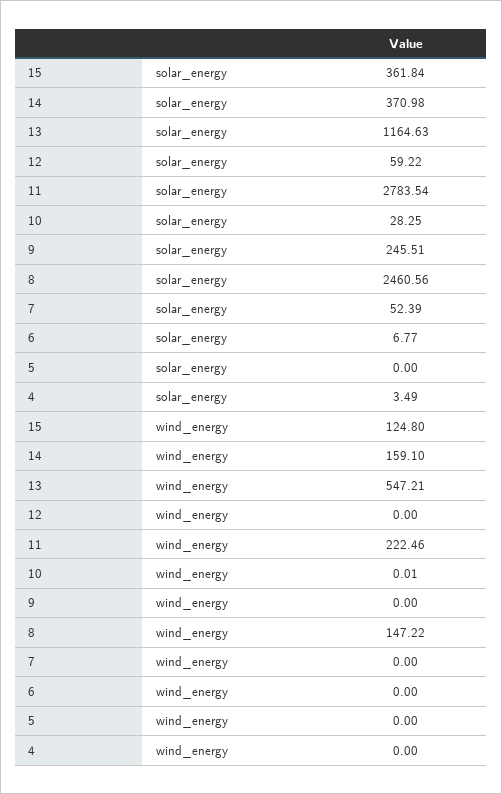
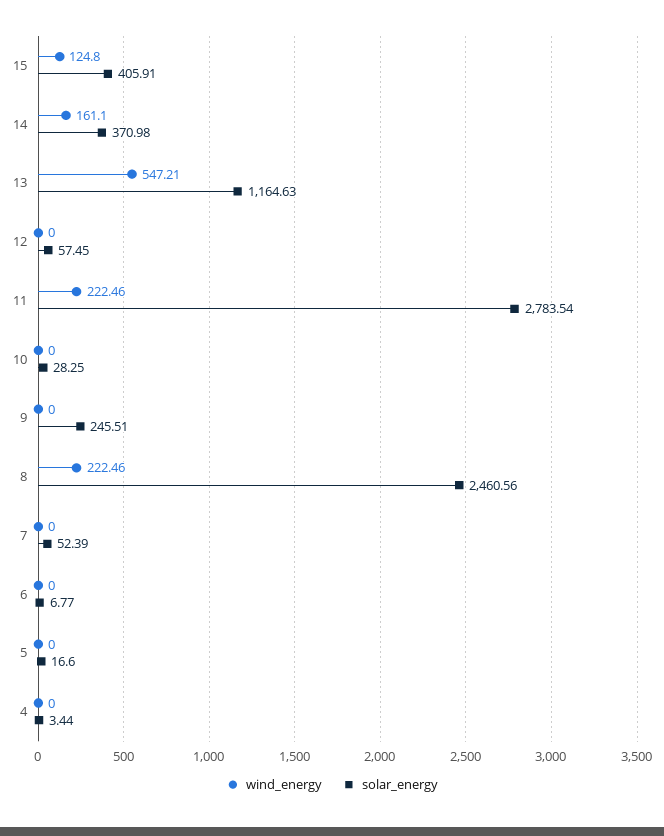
  {
    "solar_energy": {
-     "15": 361.84,
+     "15": 405.91,
      "14": 370.98,
      "13": 1164.63,
-     "12": 59.22,
+     "12": 57.45,
      "11": 2783.54,
      "10": 28.25,
      "9": 245.51,
      "8": 2460.56,
      "7": 52.39,
      "6": 6.77,
-     "5": 0,
+     "5": 16.6,
-     "4": 3.49
+     "4": 3.44
    },
    "wind_energy": {
      "15": 124.8,
-     "14": 159.1,
+     "14": 161.1,
      "13": 547.21,
      "12": 0,
      "11": 222.46,
-     "10": 0.01,
+     "10": 0,
      "9": 0,
-     "8": 147.22,
+     "8": 222.46,
      "7": 0,
      "6": 0,
      "5": 0,
      "4": 0
    }
  }

